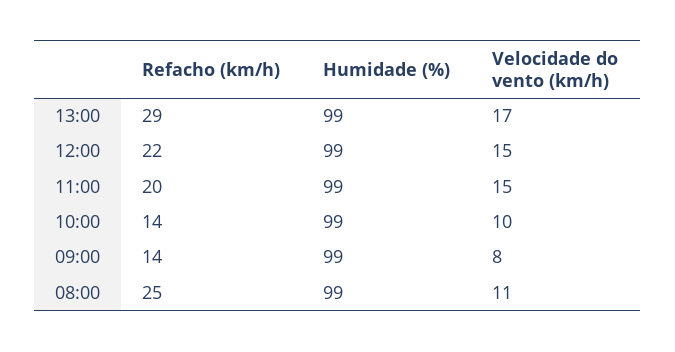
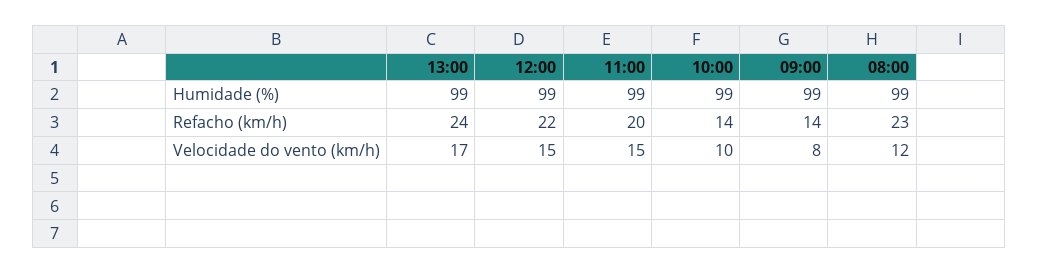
  {
    "Refacho (km/h)": {
-     "13:00": 29,
+     "13:00": 24,
      "12:00": 22,
      "11:00": 20,
      "10:00": 14,
      "09:00": 14,
-     "08:00": 25
+     "08:00": 23
    },
    "Humidade (%)": {
      "13:00": 99,
      "12:00": 99,
      "11:00": 99,
      "10:00": 99,
      "09:00": 99,
      "08:00": 99
    },
    "Velocidade do vento (km/h)": {
      "13:00": 17,
      "12:00": 15,
      "11:00": 15,
      "10:00": 10,
      "09:00": 8,
-     "08:00": 11
+     "08:00": 12
    }
  }

